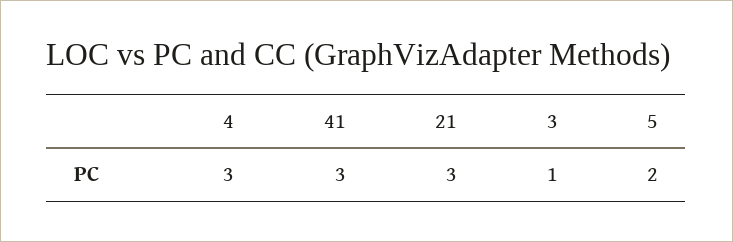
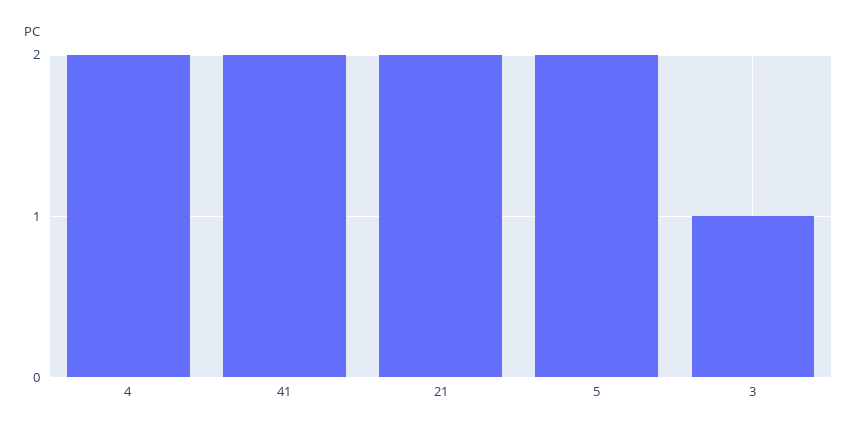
  {
-   "4": 3,
+   "4": 2,
-   "41": 3,
+   "41": 2,
-   "21": 3,
+   "21": 2,
    "3": 1,
    "5": 2
  }

